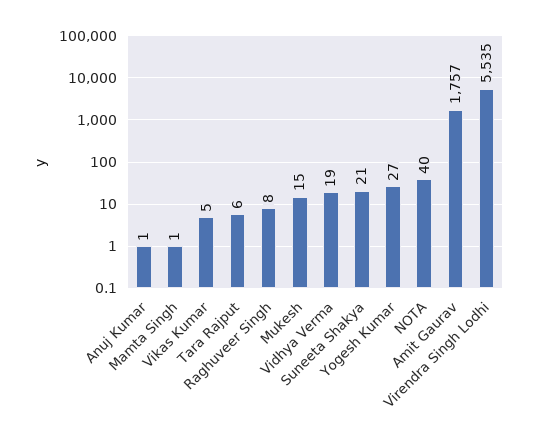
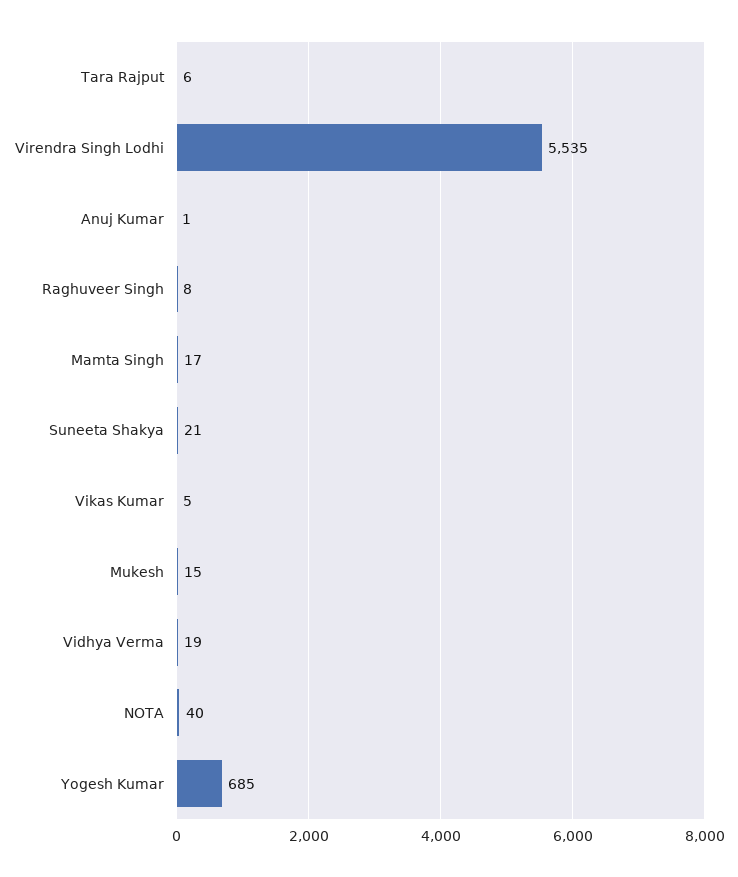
  {
    "Anuj Kumar": 1,
-   "Mamta Singh": 1,
+   "Mamta Singh": 17,
    "Vikas Kumar": 5,
    "Tara Rajput": 6,
    "Raghuveer Singh": 8,
    "Mukesh": 15,
    "Vidhya Verma": 19,
    "Suneeta Shakya": 21,
-   "Yogesh Kumar": 27,
+   "Yogesh Kumar": 685,
    "NOTA": 40,
-   "Amit Gaurav": 1757,
    "Virendra Singh Lodhi": 5535
  }

